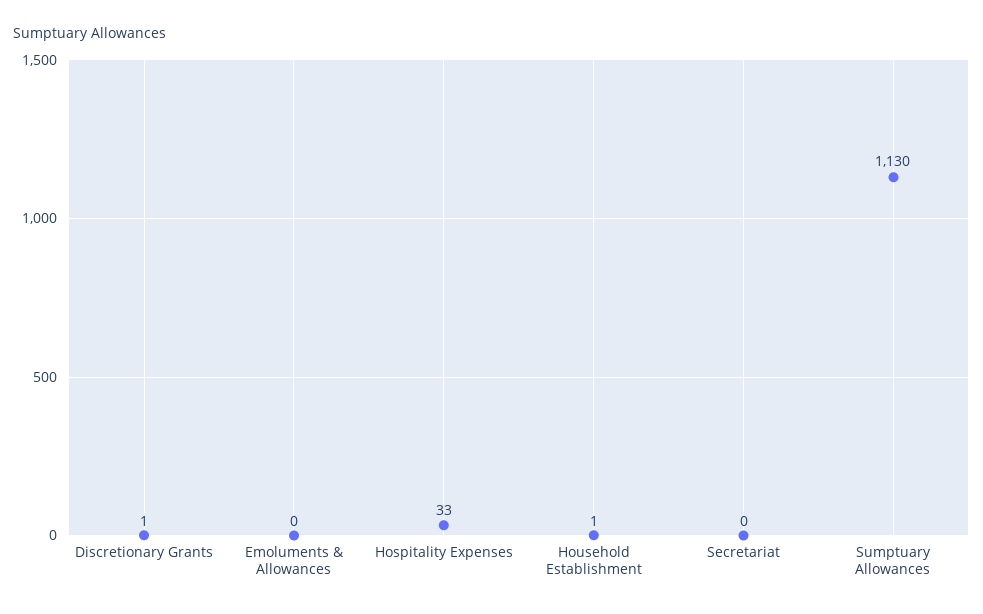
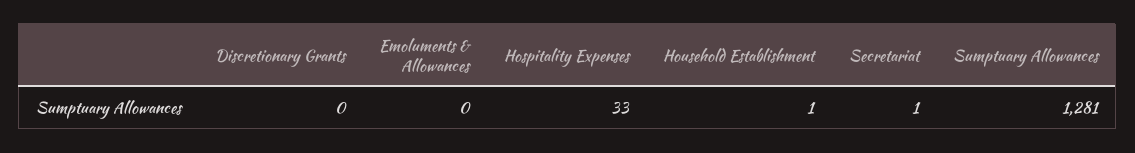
  {
-   "Discretionary Grants": 1,
+   "Discretionary Grants": 0,
    "Emoluments & Allowances": 0,
    "Hospitality Expenses": 33,
    "Household Establishment": 1,
-   "Secretariat": 0,
+   "Secretariat": 1,
-   "Sumptuary Allowances": 1130
+   "Sumptuary Allowances": 1281
  }

